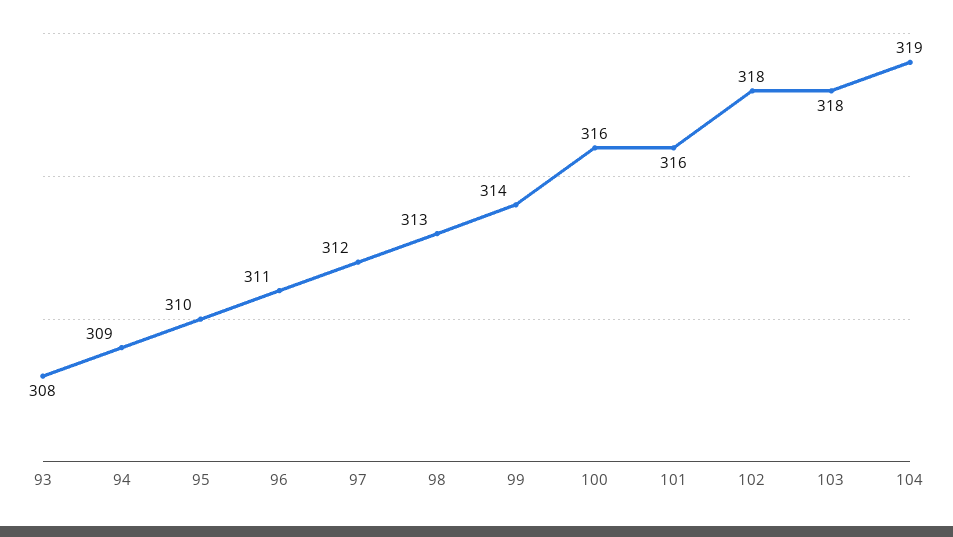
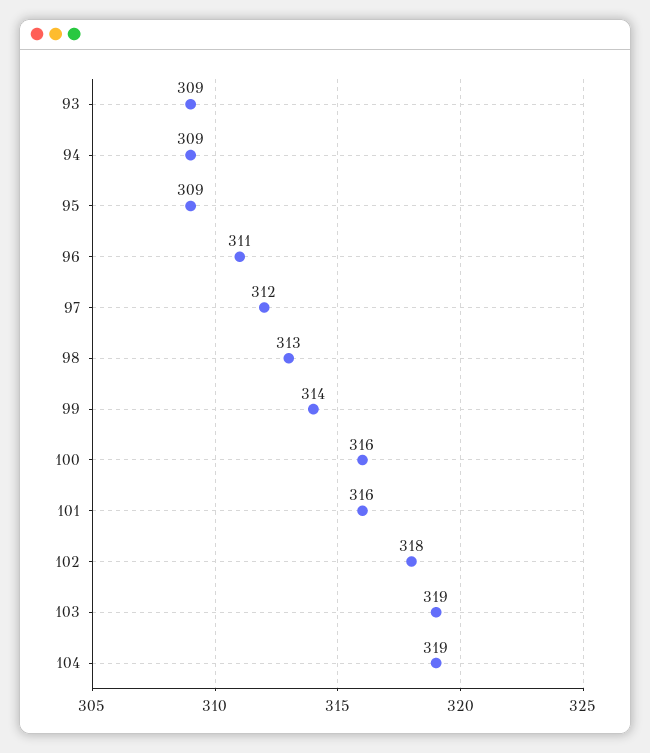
  {
-   "93": 308,
+   "93": 309,
    "94": 309,
-   "95": 310,
+   "95": 309,
    "96": 311,
    "97": 312,
    "98": 313,
    "99": 314,
    "100": 316,
    "101": 316,
    "102": 318,
-   "103": 318,
+   "103": 319,
    "104": 319
  }

